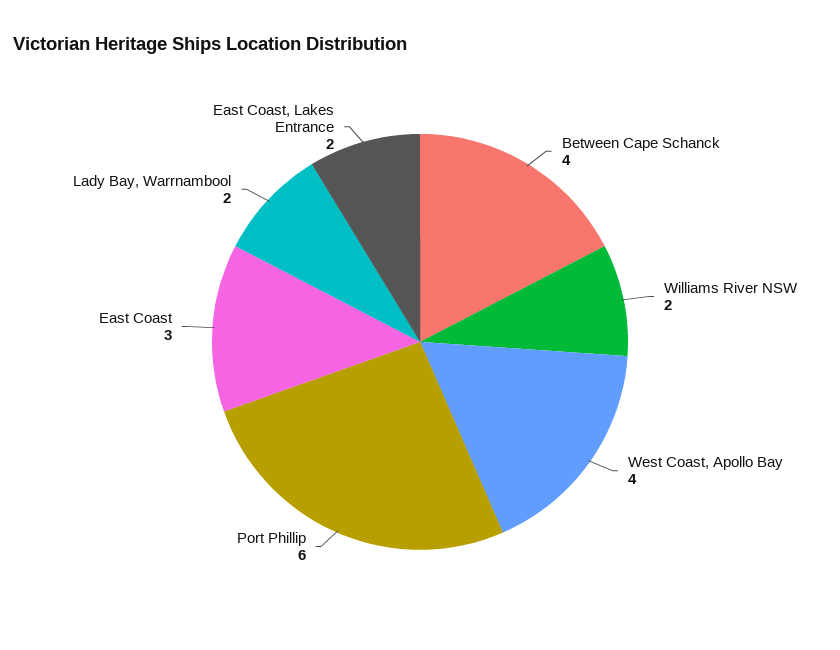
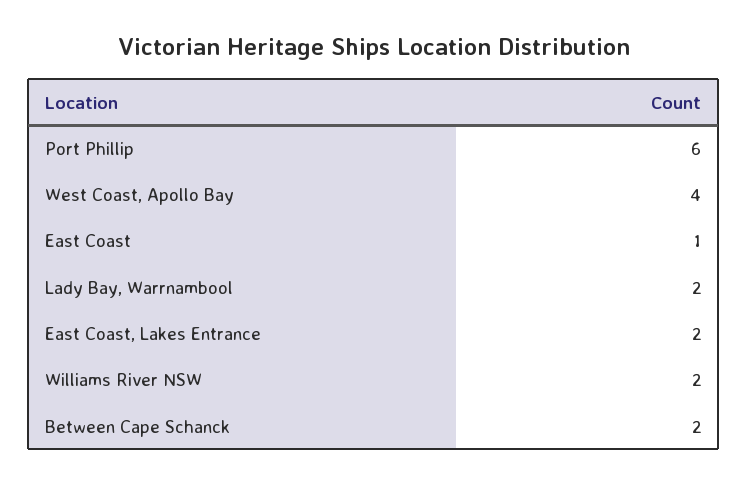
  {
-   "Between Cape Schanck": 4,
+   "Between Cape Schanck": 2,
    "Williams River NSW": 2,
    "West Coast, Apollo Bay": 4,
    "Port Phillip": 6,
-   "East Coast": 3,
+   "East Coast": 1,
    "Lady Bay, Warrnambool": 2,
    "East Coast, Lakes Entrance": 2
  }

